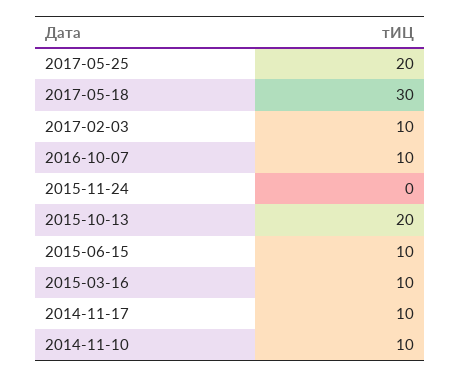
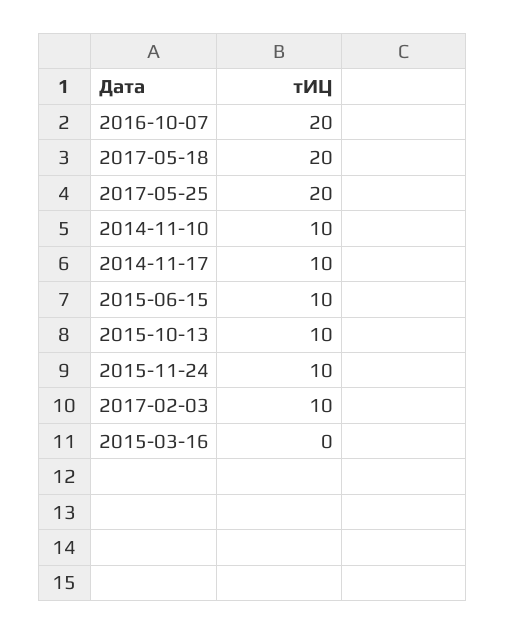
  {
    "2017-05-25": 20,
-   "2017-05-18": 30,
+   "2017-05-18": 20,
    "2017-02-03": 10,
-   "2016-10-07": 10,
+   "2016-10-07": 20,
-   "2015-11-24": 0,
+   "2015-11-24": 10,
-   "2015-10-13": 20,
+   "2015-10-13": 10,
    "2015-06-15": 10,
-   "2015-03-16": 10,
+   "2015-03-16": 0,
    "2014-11-17": 10,
    "2014-11-10": 10
  }

